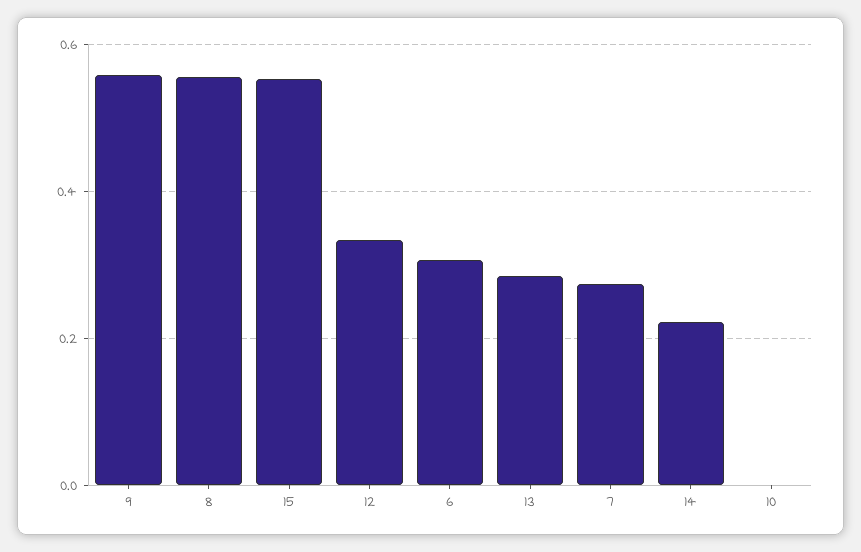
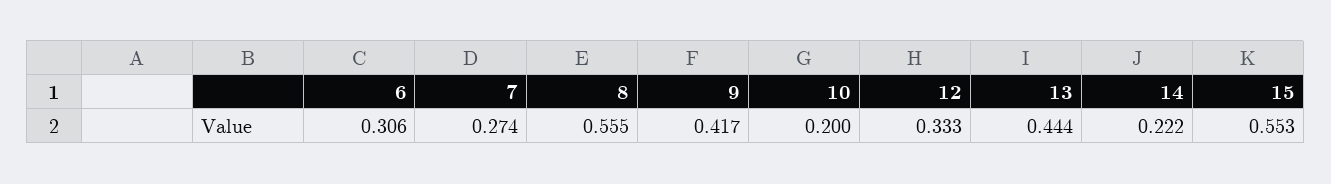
  {
-   "9": 0.56,
+   "9": 0.417,
    "8": 0.555,
    "15": 0.553,
    "12": 0.333,
    "6": 0.306,
-   "13": 0.28,
+   "13": 0.444,
    "7": 0.274,
    "14": 0.222,
-   "10": 0
+   "10": 0.2
  }

